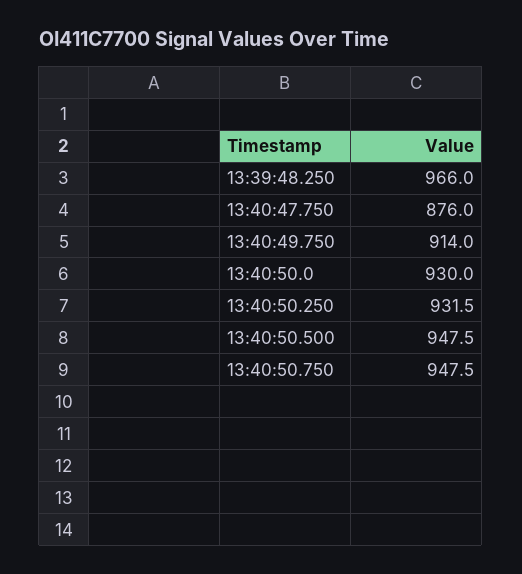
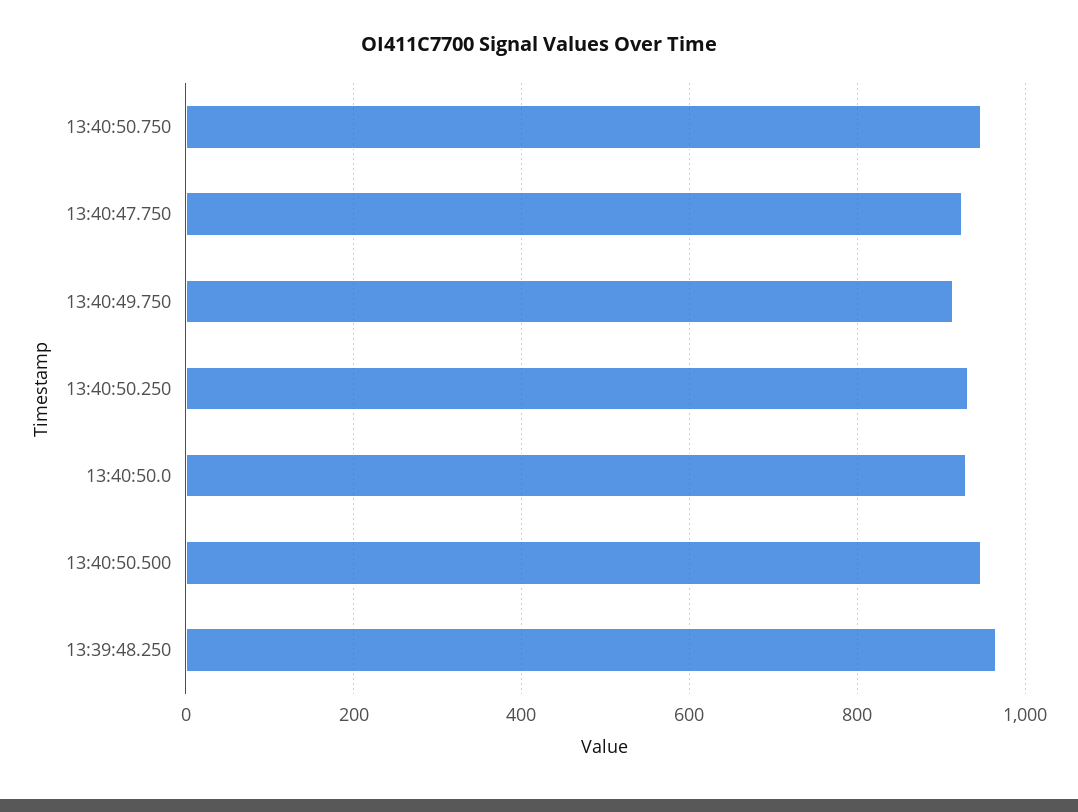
  {
    "13:39:48.250": 966,
-   "13:40:47.750": 876,
+   "13:40:47.750": 920,
    "13:40:49.750": 914,
    "13:40:50.0": 930,
    "13:40:50.250": 931.5,
    "13:40:50.500": 947.5,
    "13:40:50.750": 947.5
  }

